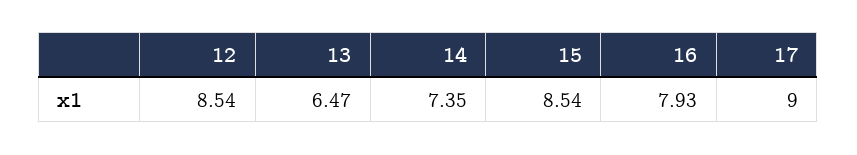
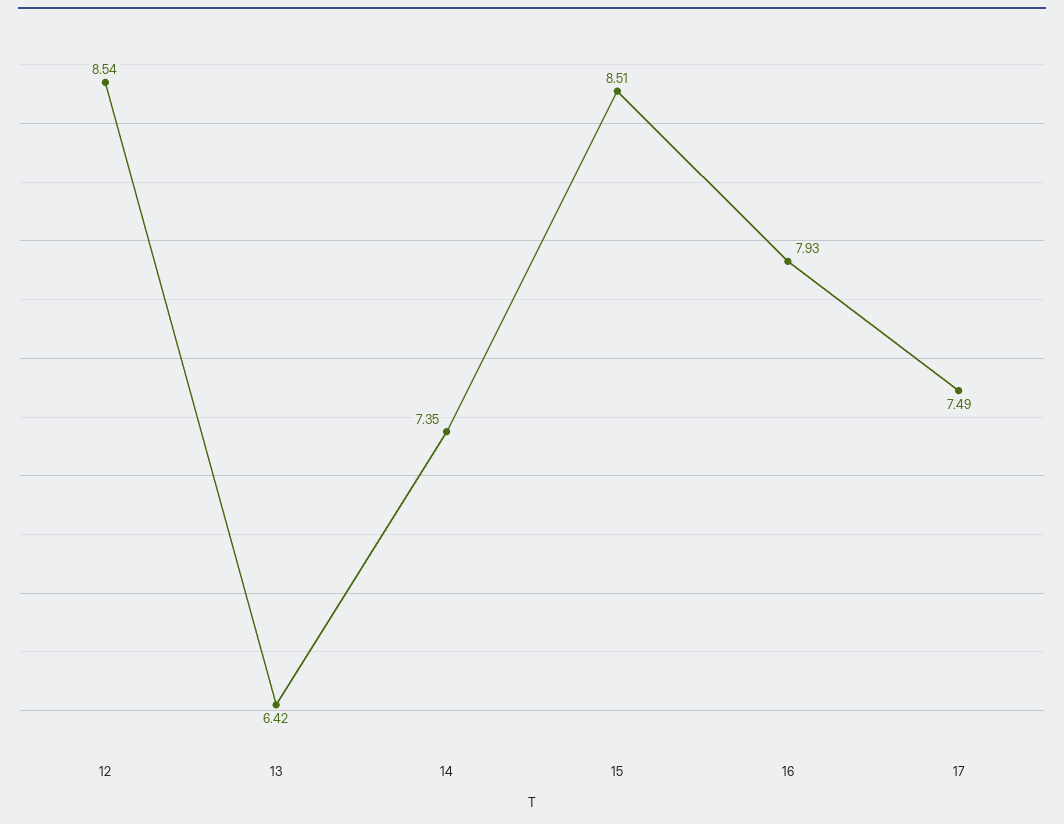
  {
    "12": 8.54,
-   "13": 6.47,
+   "13": 6.42,
    "14": 7.35,
-   "15": 8.54,
+   "15": 8.51,
    "16": 7.93,
-   "17": 9
+   "17": 7.49
  }

